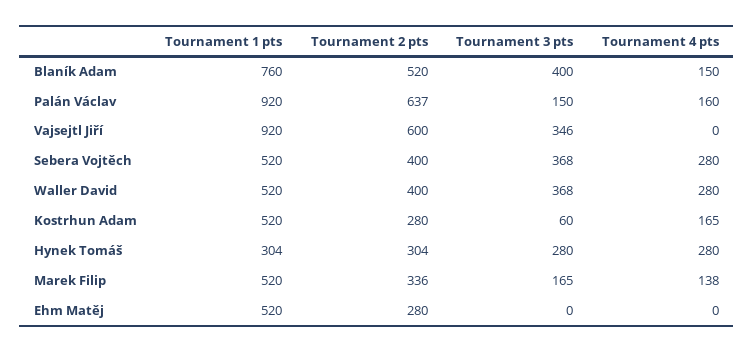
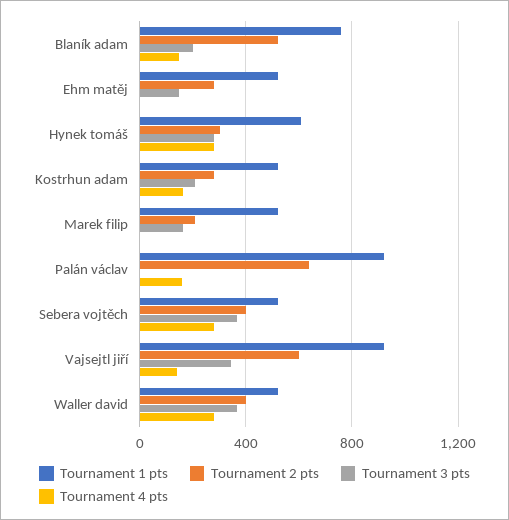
  {
    "Tournament 1 pts": {
      "Blaník Adam": 760,
      "Palán Václav": 920,
      "Vajsejtl Jiří": 920,
      "Sebera Vojtěch": 520,
      "Waller David": 520,
      "Kostrhun Adam": 520,
-     "Hynek Tomáš": 304,
+     "Hynek Tomáš": 600,
      "Marek Filip": 520,
      "Ehm Matěj": 520
    },
    "Tournament 2 pts": {
      "Blaník Adam": 520,
      "Palán Václav": 637,
      "Vajsejtl Jiří": 600,
      "Sebera Vojtěch": 400,
      "Waller David": 400,
      "Kostrhun Adam": 280,
      "Hynek Tomáš": 304,
-     "Marek Filip": 336,
+     "Marek Filip": 200,
      "Ehm Matěj": 280
    },
    "Tournament 3 pts": {
-     "Blaník Adam": 400,
+     "Blaník Adam": 200,
-     "Palán Václav": 150,
+     "Palán Václav": 0,
      "Vajsejtl Jiří": 346,
      "Sebera Vojtěch": 368,
      "Waller David": 368,
-     "Kostrhun Adam": 60,
+     "Kostrhun Adam": 200,
      "Hynek Tomáš": 280,
      "Marek Filip": 165,
-     "Ehm Matěj": 0
+     "Ehm Matěj": 150
    },
    "Tournament 4 pts": {
      "Blaník Adam": 150,
      "Palán Václav": 160,
-     "Vajsejtl Jiří": 0,
+     "Vajsejtl Jiří": 150,
      "Sebera Vojtěch": 280,
      "Waller David": 280,
      "Kostrhun Adam": 165,
      "Hynek Tomáš": 280,
-     "Marek Filip": 138,
+     "Marek Filip": 0,
      "Ehm Matěj": 0
    }
  }

